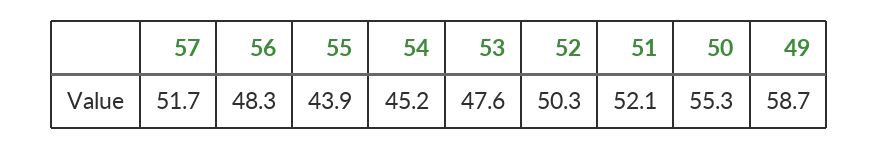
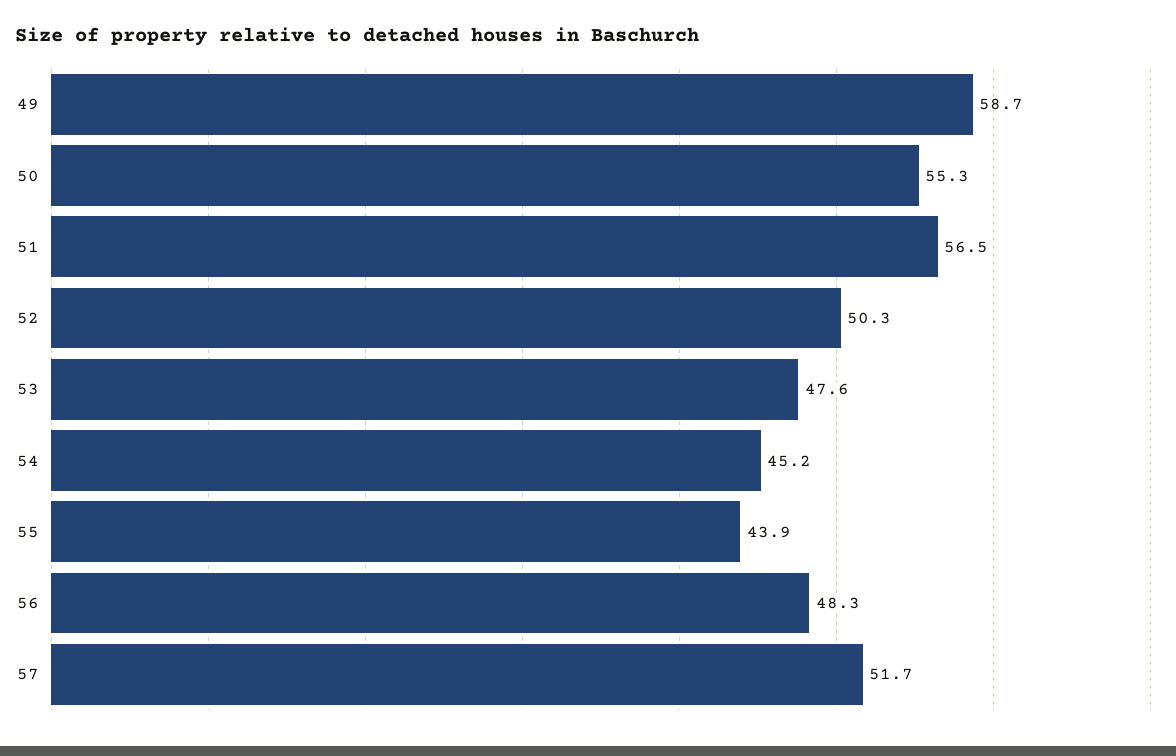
  {
    "57": 51.7,
    "56": 48.3,
    "55": 43.9,
    "54": 45.2,
    "53": 47.6,
    "52": 50.3,
-   "51": 52.1,
+   "51": 56.5,
    "50": 55.3,
    "49": 58.7
  }

